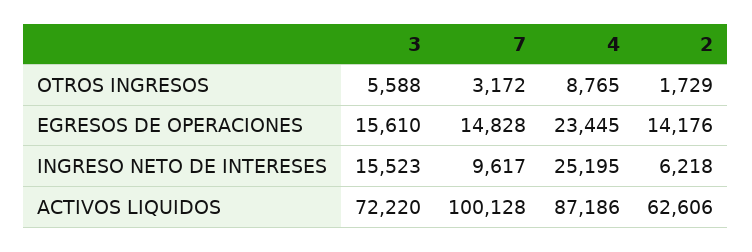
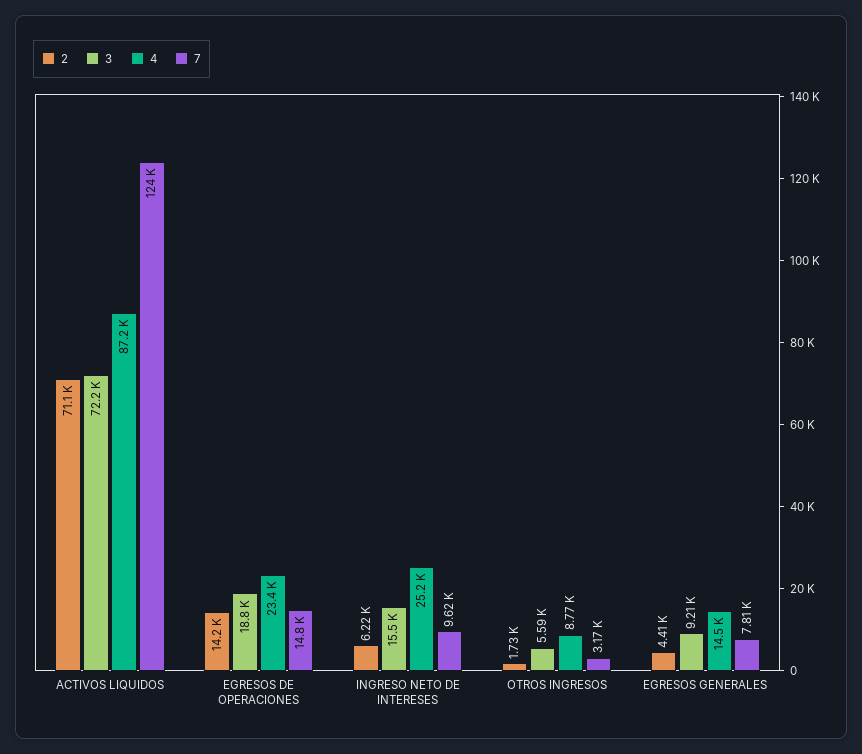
  {
    "3": {
      "OTROS INGRESOS": 5588,
-     "EGRESOS DE OPERACIONES": 15610,
+     "EGRESOS DE OPERACIONES": 18800,
      "INGRESO NETO DE INTERESES": 15523,
-     "ACTIVOS LIQUIDOS": 72220
+     "ACTIVOS LIQUIDOS": 72220,
+     "EGRESOS GENERALES": 9210
    },
    "7": {
      "OTROS INGRESOS": 3172,
      "EGRESOS DE OPERACIONES": 14828,
      "INGRESO NETO DE INTERESES": 9617,
-     "ACTIVOS LIQUIDOS": 100128
+     "ACTIVOS LIQUIDOS": 124000,
+     "EGRESOS GENERALES": 7810
    },
    "4": {
      "OTROS INGRESOS": 8765,
      "EGRESOS DE OPERACIONES": 23445,
      "INGRESO NETO DE INTERESES": 25195,
-     "ACTIVOS LIQUIDOS": 87186
+     "ACTIVOS LIQUIDOS": 87186,
+     "EGRESOS GENERALES": 14500
    },
    "2": {
      "OTROS INGRESOS": 1729,
      "EGRESOS DE OPERACIONES": 14176,
      "INGRESO NETO DE INTERESES": 6218,
-     "ACTIVOS LIQUIDOS": 62606
+     "ACTIVOS LIQUIDOS": 71100,
+     "EGRESOS GENERALES": 4410
    }
  }

